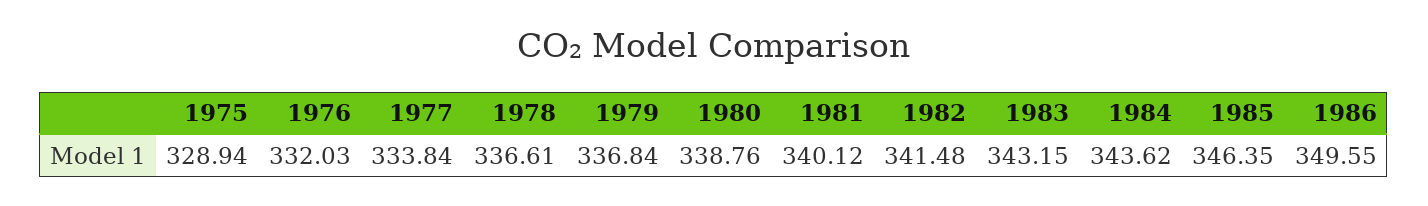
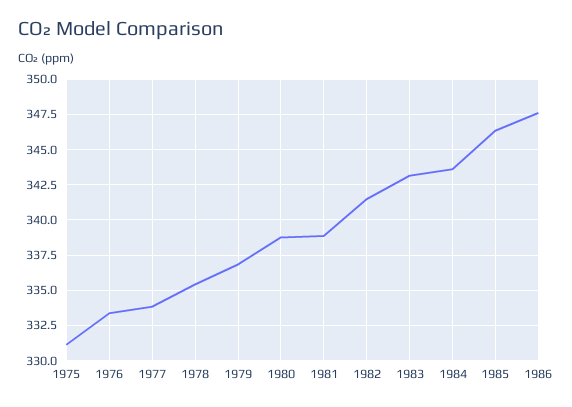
  {
-   "1975": 328.94,
+   "1975": 331,
-   "1976": 332.03,
+   "1976": 333.5,
    "1977": 333.84,
-   "1978": 336.61,
+   "1978": 335.5,
    "1979": 336.84,
    "1980": 338.76,
-   "1981": 340.12,
+   "1981": 339,
    "1982": 341.48,
    "1983": 343.15,
    "1984": 343.62,
    "1985": 346.35,
-   "1986": 349.55
+   "1986": 347.5
  }

